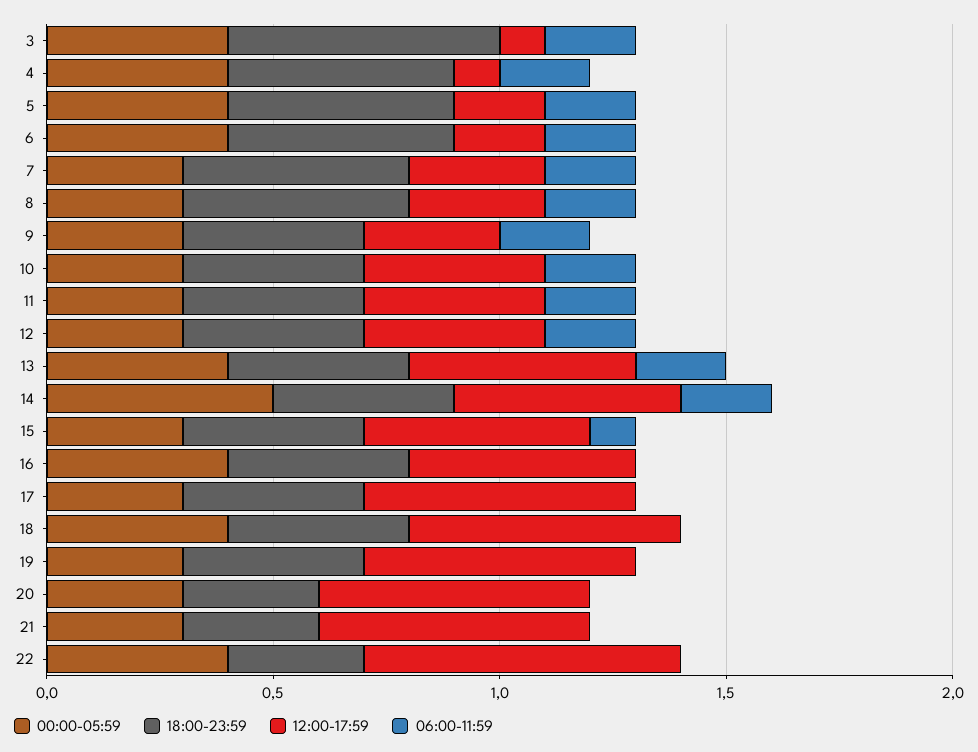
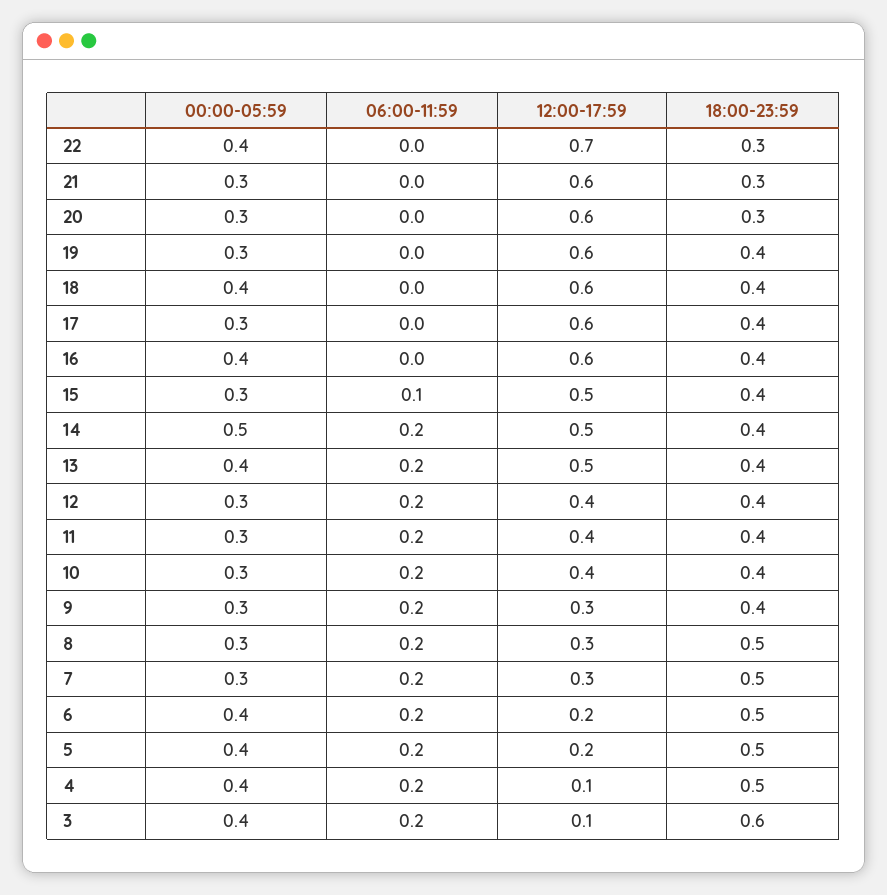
  {
    "00:00-05:59": {
      "3": 0.4,
      "4": 0.4,
      "5": 0.4,
      "6": 0.4,
      "7": 0.3,
      "8": 0.3,
      "9": 0.3,
      "10": 0.3,
      "11": 0.3,
      "12": 0.3,
      "13": 0.4,
      "14": 0.5,
      "15": 0.3,
      "16": 0.4,
      "17": 0.3,
      "18": 0.4,
      "19": 0.3,
      "20": 0.3,
      "21": 0.3,
      "22": 0.4
    },
    "18:00-23:59": {
      "3": 0.6,
      "4": 0.5,
      "5": 0.5,
      "6": 0.5,
      "7": 0.5,
      "8": 0.5,
      "9": 0.4,
      "10": 0.4,
      "11": 0.4,
      "12": 0.4,
      "13": 0.4,
      "14": 0.4,
      "15": 0.4,
      "16": 0.4,
      "17": 0.4,
      "18": 0.4,
      "19": 0.4,
      "20": 0.3,
      "21": 0.3,
      "22": 0.3
    },
    "12:00-17:59": {
      "3": 0.1,
      "4": 0.1,
      "5": 0.2,
      "6": 0.2,
      "7": 0.3,
      "8": 0.3,
      "9": 0.3,
      "10": 0.4,
      "11": 0.4,
      "12": 0.4,
      "13": 0.5,
      "14": 0.5,
      "15": 0.5,
-     "16": 0.5,
+     "16": 0.6,
      "17": 0.6,
      "18": 0.6,
      "19": 0.6,
      "20": 0.6,
      "21": 0.6,
      "22": 0.7
    },
    "06:00-11:59": {
      "3": 0.2,
      "4": 0.2,
      "5": 0.2,
      "6": 0.2,
      "7": 0.2,
      "8": 0.2,
      "9": 0.2,
      "10": 0.2,
      "11": 0.2,
      "12": 0.2,
      "13": 0.2,
      "14": 0.2,
      "15": 0.1,
      "16": 0,
      "17": 0,
      "18": 0,
      "19": 0,
      "20": 0,
      "21": 0,
      "22": 0
    }
  }

